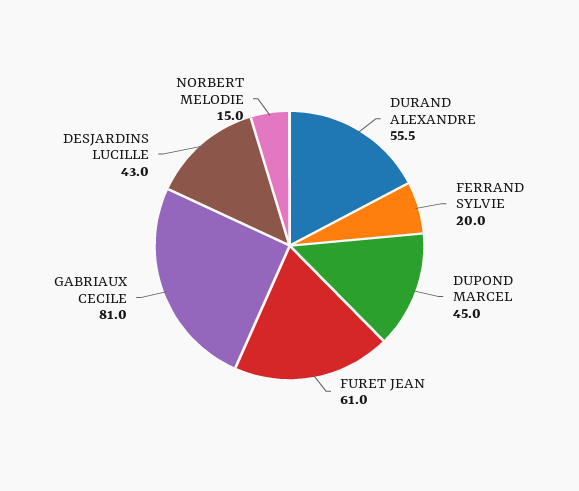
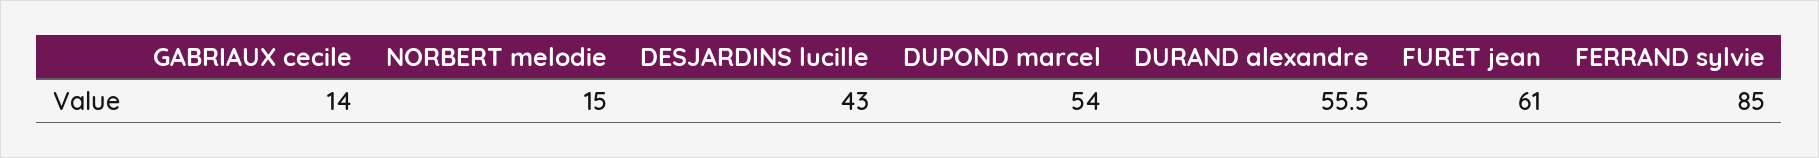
  {
    "DURAND ALEXANDRE": 55.5,
-   "FERRAND SYLVIE": 20,
+   "FERRAND SYLVIE": 85,
-   "DUPOND MARCEL": 45,
+   "DUPOND MARCEL": 54,
    "FURET JEAN": 61,
-   "GABRIAUX CECILE": 81,
+   "GABRIAUX CECILE": 14,
    "DESJARDINS LUCILLE": 43,
    "NORBERT MELODIE": 15
  }

